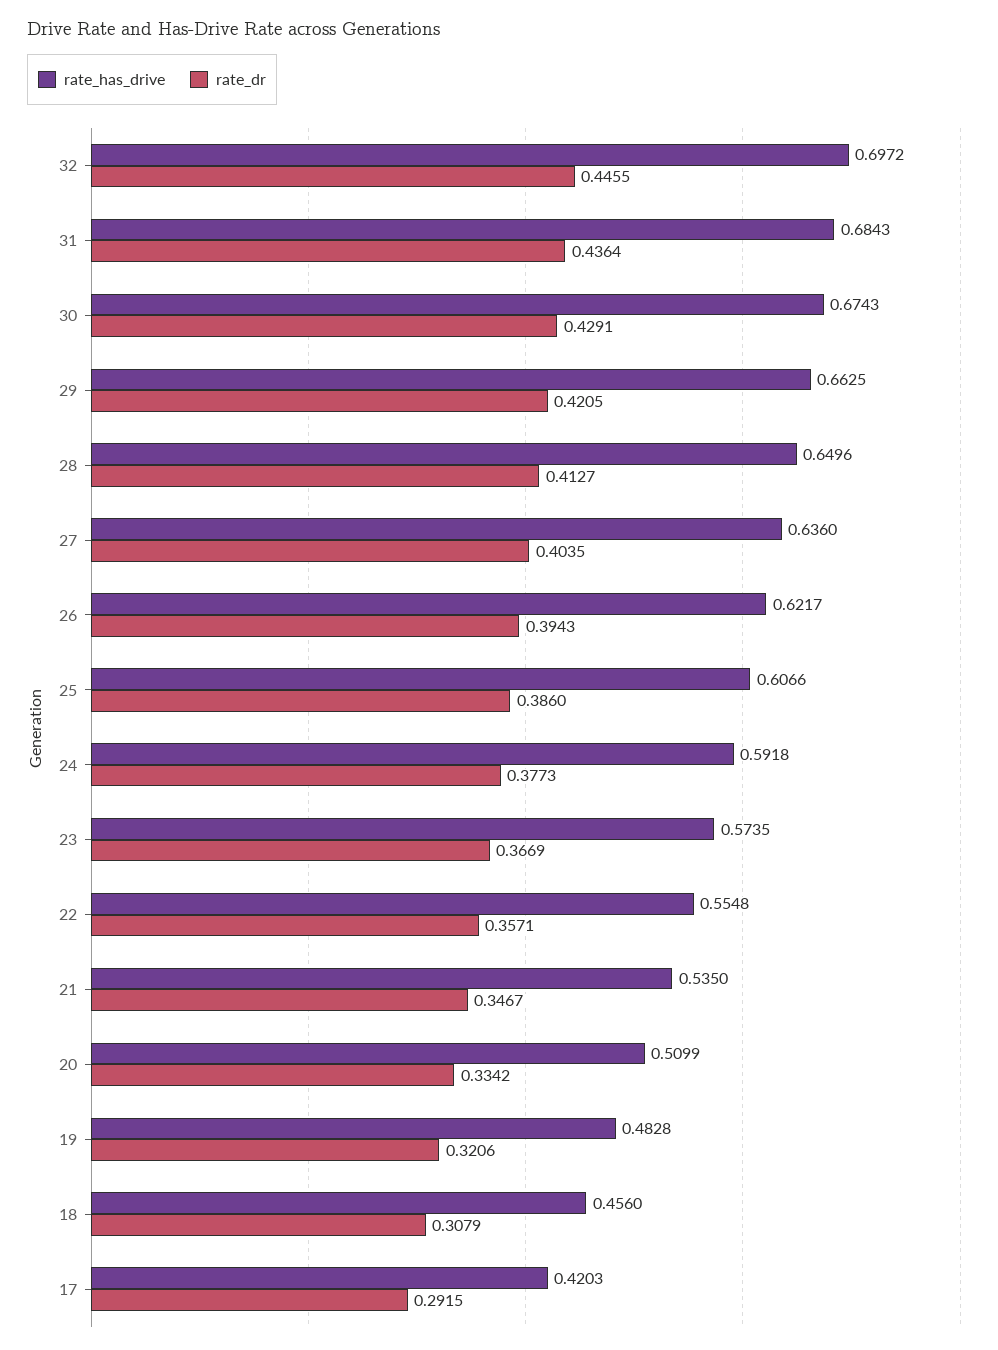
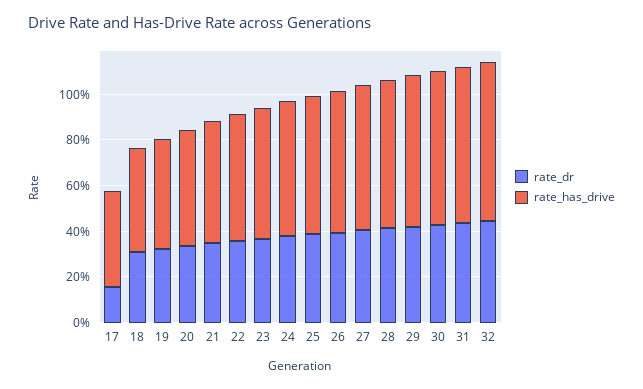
  {
    "rate_has_drive": {
      "32": 0.6972,
      "31": 0.6843,
      "30": 0.6743,
      "29": 0.6625,
      "28": 0.6496,
      "27": 0.636,
      "26": 0.6217,
      "25": 0.6066,
      "24": 0.5918,
      "23": 0.5735,
      "22": 0.5548,
      "21": 0.535,
      "20": 0.5099,
      "19": 0.4828,
      "18": 0.456,
      "17": 0.4203
    },
    "rate_dr": {
      "32": 0.4455,
      "31": 0.4364,
      "30": 0.4291,
      "29": 0.4205,
      "28": 0.4127,
      "27": 0.4035,
      "26": 0.3943,
      "25": 0.386,
      "24": 0.3773,
      "23": 0.3669,
      "22": 0.3571,
      "21": 0.3467,
      "20": 0.3342,
      "19": 0.3206,
      "18": 0.3079,
-     "17": 0.2915
+     "17": 0.15
    }
  }

